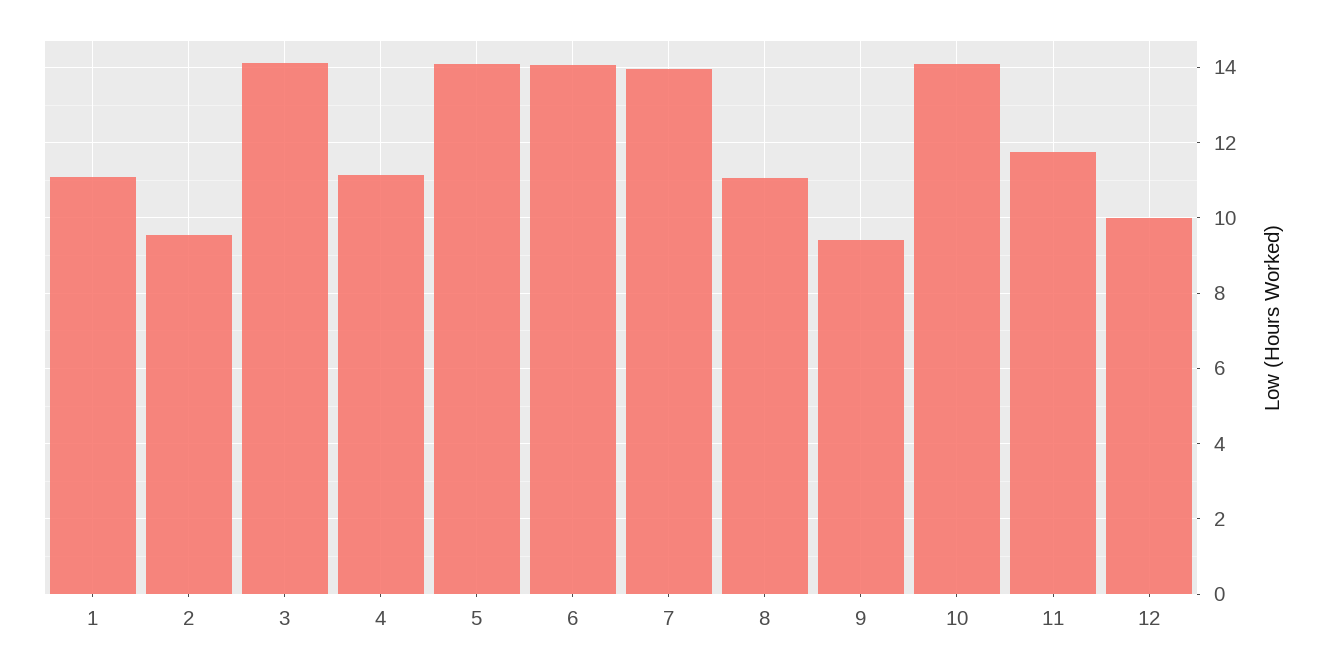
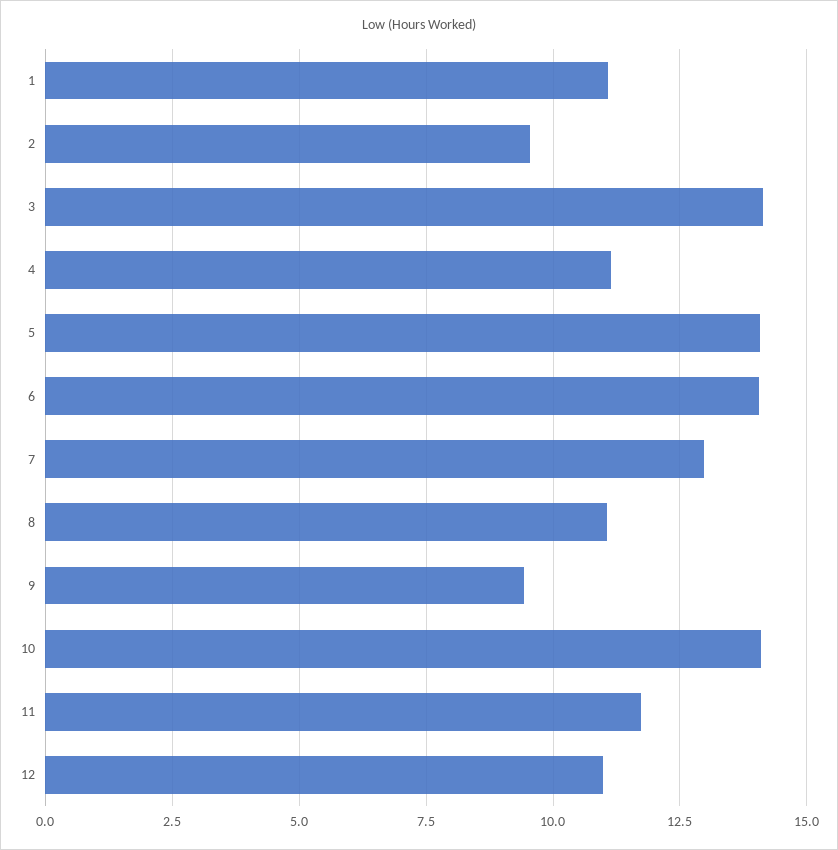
  {
    "1": 11,
    "2": 9.6,
    "3": 14.2,
    "4": 11.2,
    "5": 14,
    "6": 14,
-   "7": 14,
+   "7": 13,
    "8": 11,
    "9": 9.4,
    "10": 14,
    "11": 11.8,
-   "12": 10
+   "12": 11
  }

